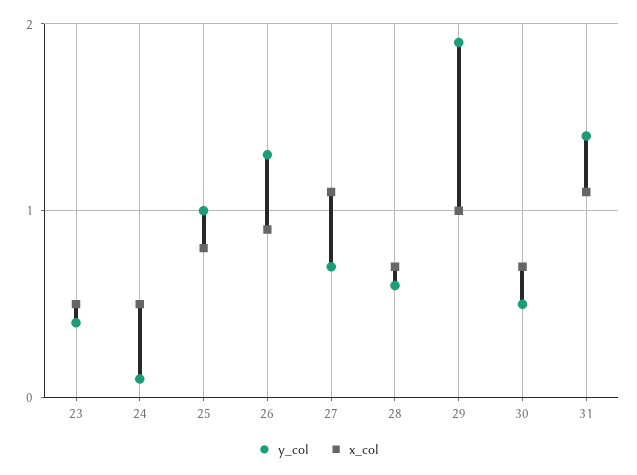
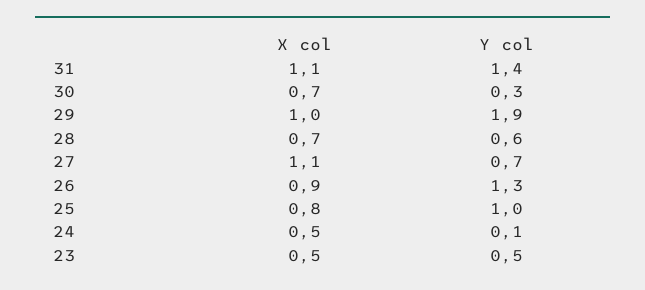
  {
    "y_col": {
-     "23": 0.4,
+     "23": 0.5,
      "24": 0.1,
      "25": 1,
      "26": 1.3,
      "27": 0.7,
      "28": 0.6,
      "29": 1.9,
-     "30": 0.5,
+     "30": 0.3,
      "31": 1.4
    },
    "x_col": {
      "23": 0.5,
      "24": 0.5,
      "25": 0.8,
      "26": 0.9,
      "27": 1.1,
      "28": 0.7,
      "29": 1,
      "30": 0.7,
      "31": 1.1
    }
  }

